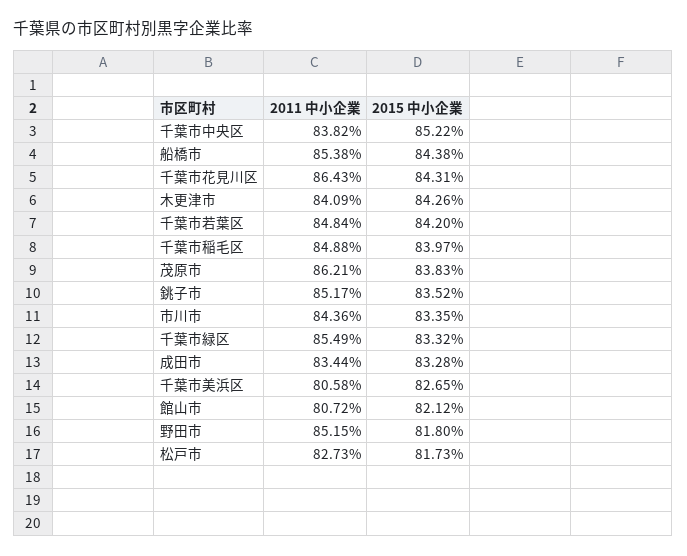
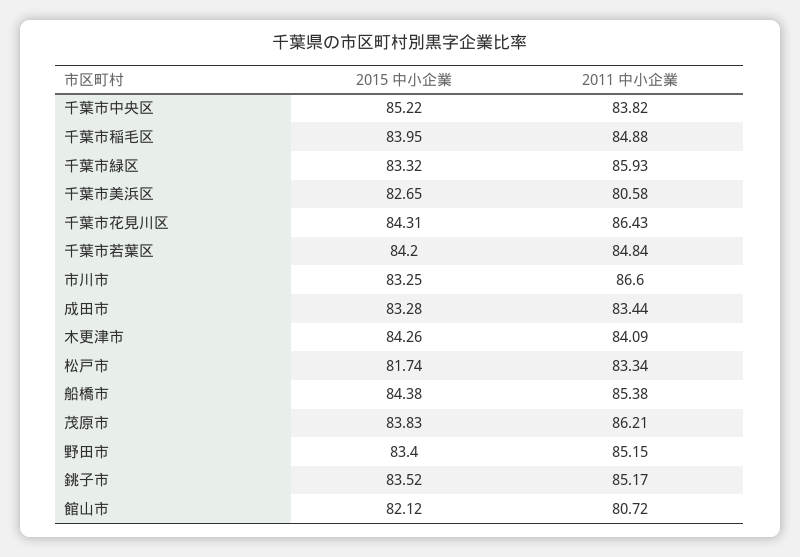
  {
    "2011 中小企業": {
      "千葉市中央区": 83.82,
      "船橋市": 85.38,
      "千葉市花見川区": 86.43,
      "木更津市": 84.09,
      "千葉市若葉区": 84.84,
      "千葉市稲毛区": 84.88,
      "茂原市": 86.21,
      "銚子市": 85.17,
-     "市川市": 84.36,
+     "市川市": 86.6,
-     "千葉市緑区": 85.49,
+     "千葉市緑区": 85.93,
      "成田市": 83.44,
      "千葉市美浜区": 80.58,
      "館山市": 80.72,
      "野田市": 85.15,
-     "松戸市": 82.73
+     "松戸市": 83.34
    },
    "2015 中小企業": {
      "千葉市中央区": 85.22,
      "船橋市": 84.38,
      "千葉市花見川区": 84.31,
      "木更津市": 84.26,
      "千葉市若葉区": 84.2,
-     "千葉市稲毛区": 83.97,
+     "千葉市稲毛区": 83.95,
      "茂原市": 83.83,
      "銚子市": 83.52,
-     "市川市": 83.35,
+     "市川市": 83.25,
      "千葉市緑区": 83.32,
      "成田市": 83.28,
      "千葉市美浜区": 82.65,
      "館山市": 82.12,
-     "野田市": 81.8,
+     "野田市": 83.4,
-     "松戸市": 81.73
+     "松戸市": 81.74
    }
  }

